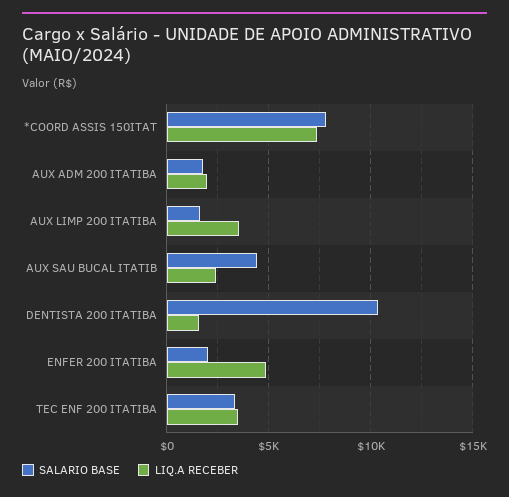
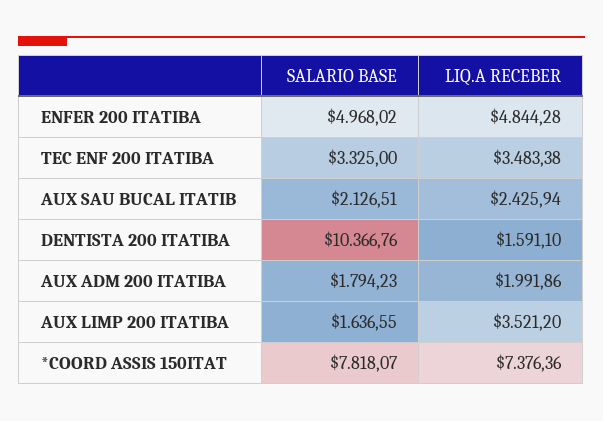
  {
    "SALARIO BASE": {
      "*COORD ASSIS 150ITAT": 7818.07,
      "AUX ADM 200 ITATIBA": 1794.23,
      "AUX LIMP 200 ITATIBA": 1636.55,
-     "AUX SAU BUCAL ITATIB": 4500,
+     "AUX SAU BUCAL ITATIB": 2126.51,
      "DENTISTA 200 ITATIBA": 10366.76,
-     "ENFER 200 ITATIBA": 2000,
+     "ENFER 200 ITATIBA": 4968.02,
      "TEC ENF 200 ITATIBA": 3325
    },
    "LIQ.A RECEBER": {
      "*COORD ASSIS 150ITAT": 7376.36,
      "AUX ADM 200 ITATIBA": 1991.86,
      "AUX LIMP 200 ITATIBA": 3521.2,
      "AUX SAU BUCAL ITATIB": 2425.94,
      "DENTISTA 200 ITATIBA": 1591.1,
      "ENFER 200 ITATIBA": 4844.28,
      "TEC ENF 200 ITATIBA": 3483.38
    }
  }

